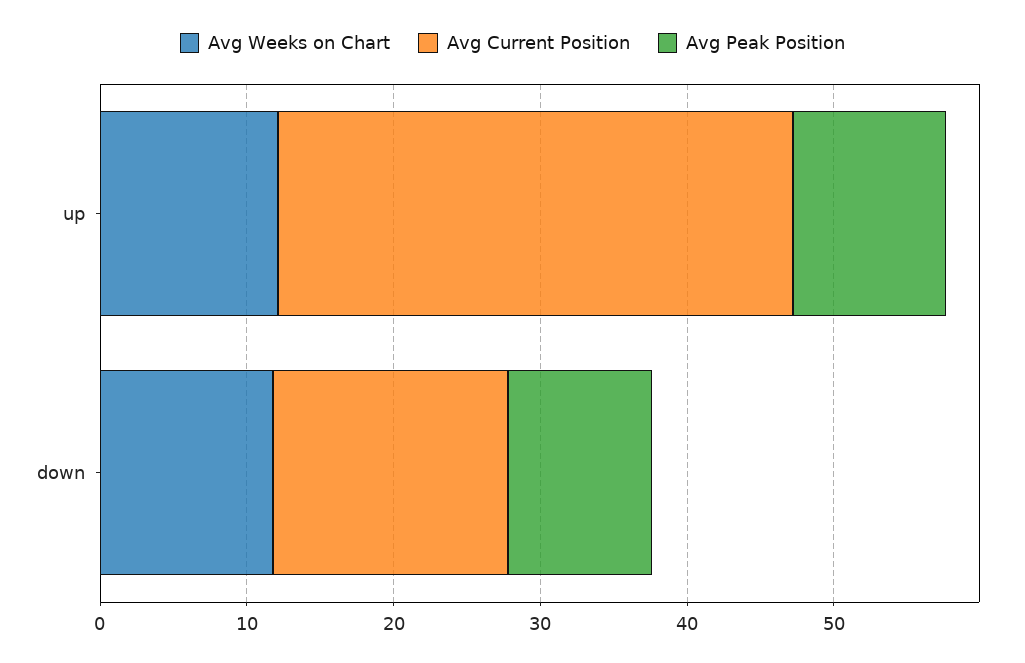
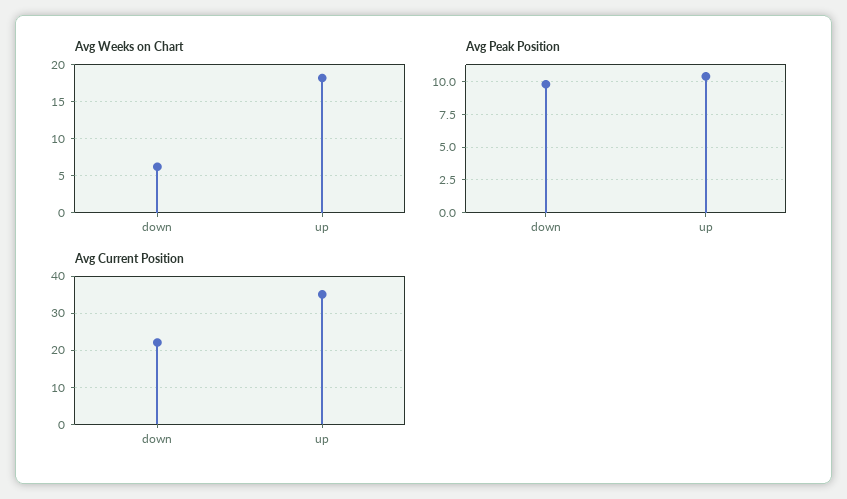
  {
    "Avg Weeks on Chart": {
-     "up": 12,
+     "up": 18,
-     "down": 12
+     "down": 6
    },
    "Avg Current Position": {
      "up": 36,
-     "down": 16
+     "down": 22
    },
    "Avg Peak Position": {
      "up": 10.5,
      "down": 10
    }
  }

